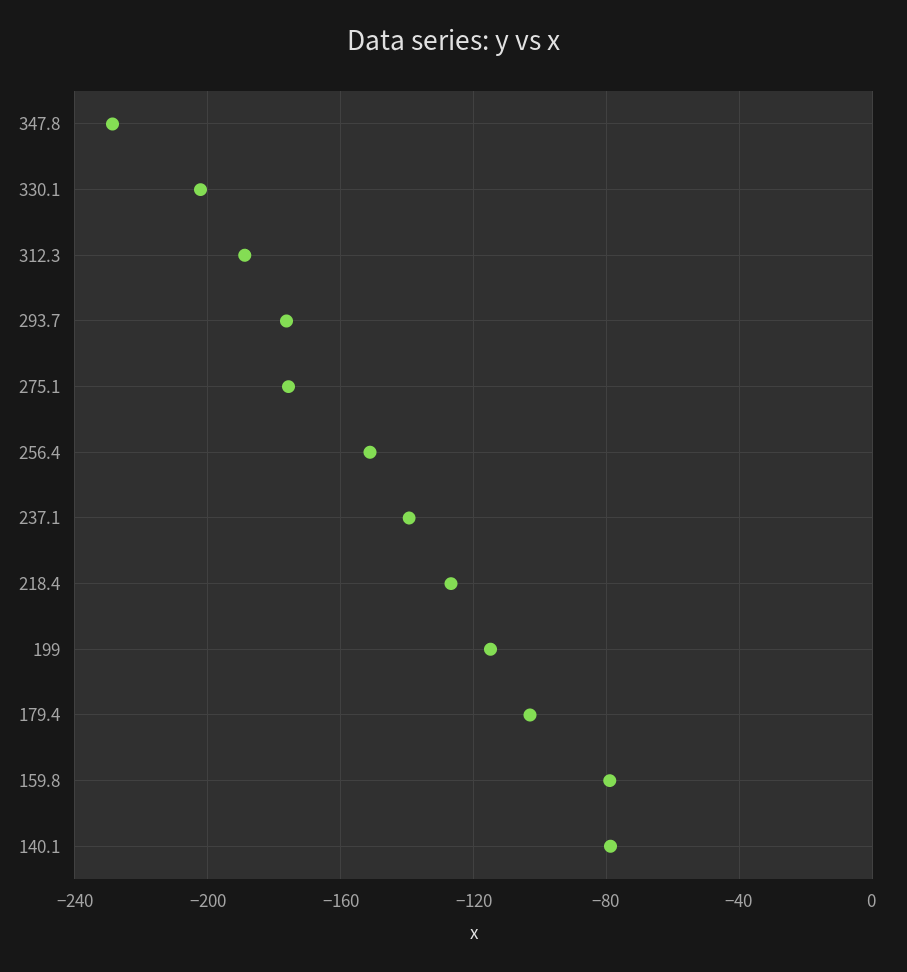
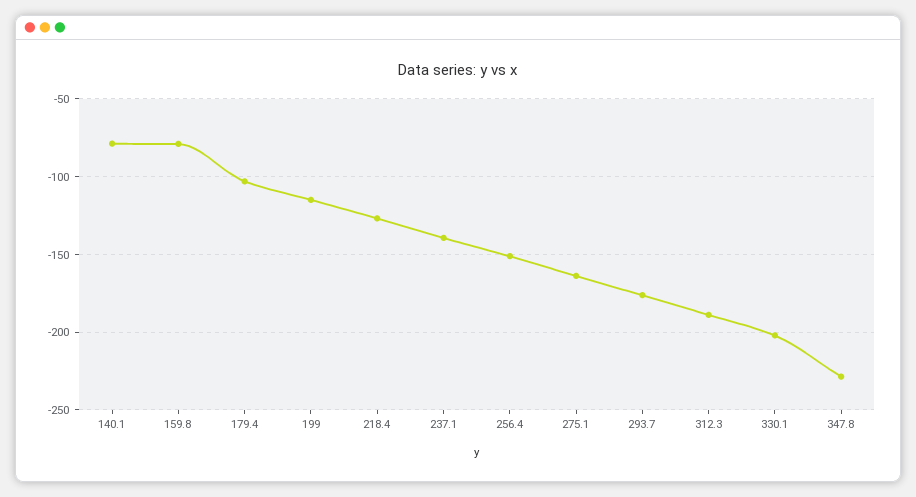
  {
    "347.8": -230,
    "330.1": -200,
    "312.3": -190,
    "293.7": -175,
-   "275.1": -175,
+   "275.1": -165,
    "256.4": -150,
    "237.1": -140,
    "218.4": -125,
    "199": -115,
    "179.4": -105,
    "159.8": -80,
    "140.1": -80
  }

